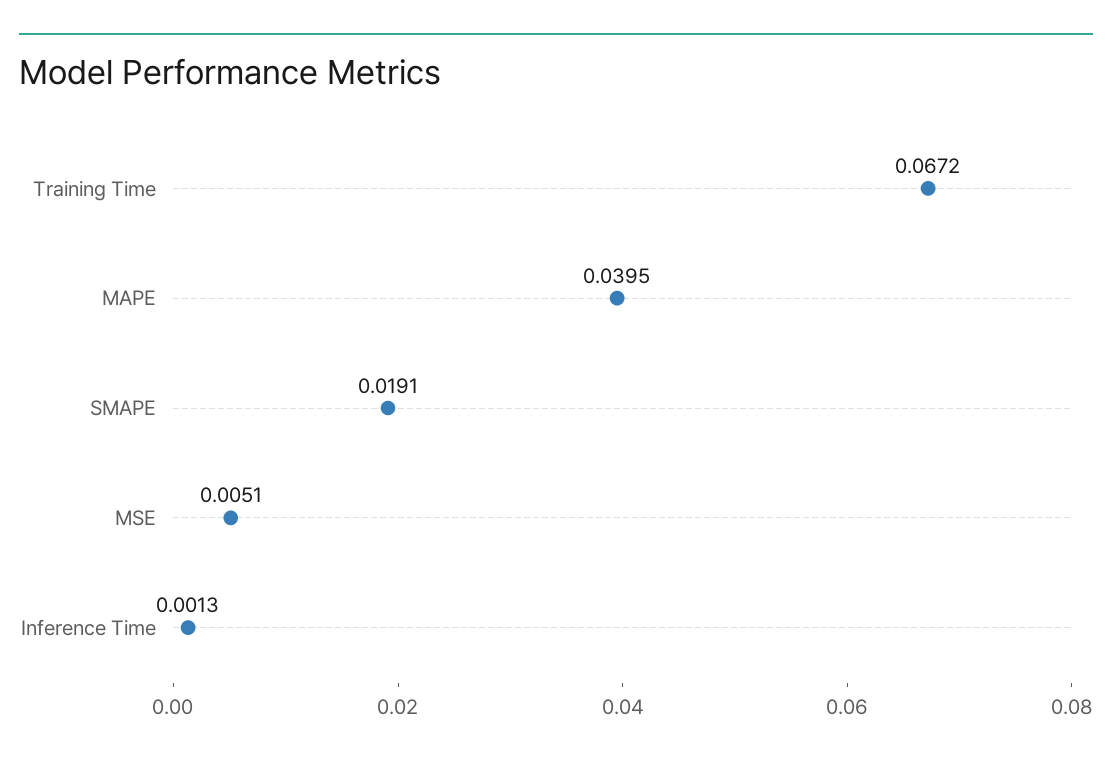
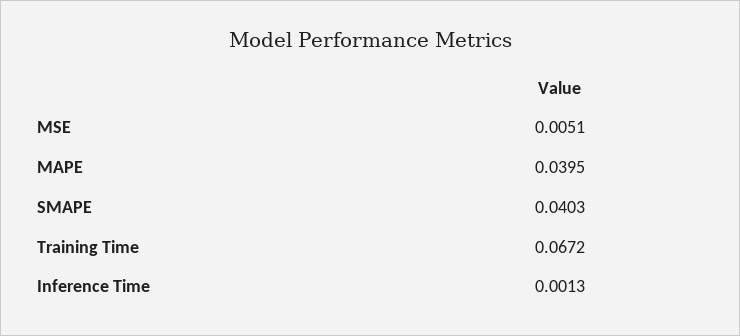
  {
    "Training Time": 0.0672,
    "MAPE": 0.0395,
-   "SMAPE": 0.0191,
+   "SMAPE": 0.0403,
    "MSE": 0.0051,
    "Inference Time": 0.0013
  }

